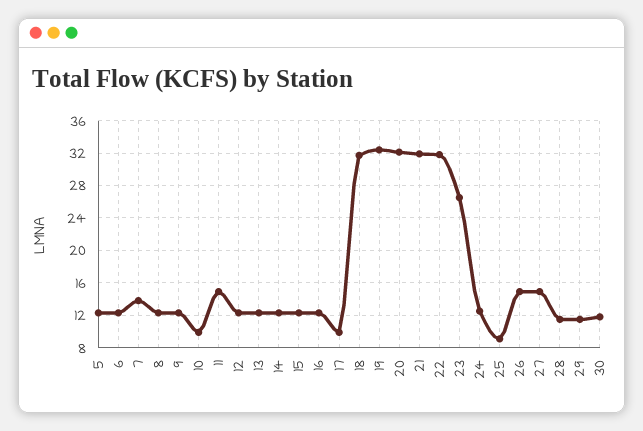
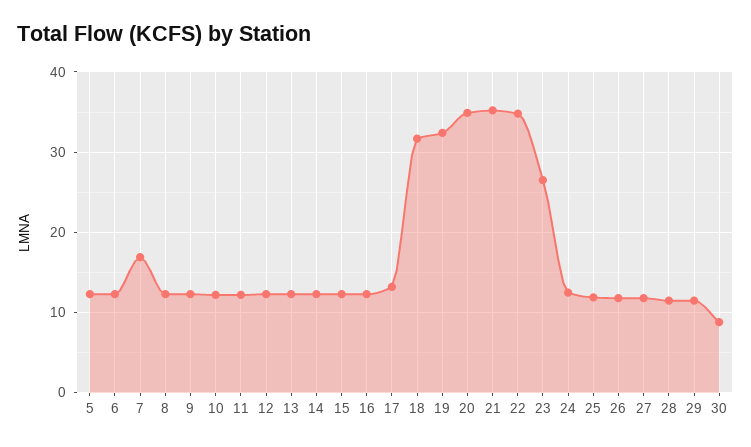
  {
    "5": 12,
    "6": 12,
-   "7": 14,
+   "7": 17,
    "8": 12,
    "9": 12,
-   "10": 10,
+   "10": 12,
-   "11": 15,
+   "11": 12,
    "12": 12,
    "13": 12,
    "14": 12,
    "15": 12,
    "16": 12,
-   "17": 10,
+   "17": 13,
    "18": 32,
    "19": 32,
-   "20": 32,
+   "20": 35,
-   "21": 32,
+   "21": 35,
-   "22": 32,
+   "22": 35,
    "23": 27,
    "24": 13,
-   "25": 9,
+   "25": 12,
-   "26": 15,
+   "26": 12,
-   "27": 15,
+   "27": 12,
    "28": 12,
    "29": 12,
-   "30": 12
+   "30": 9
  }

